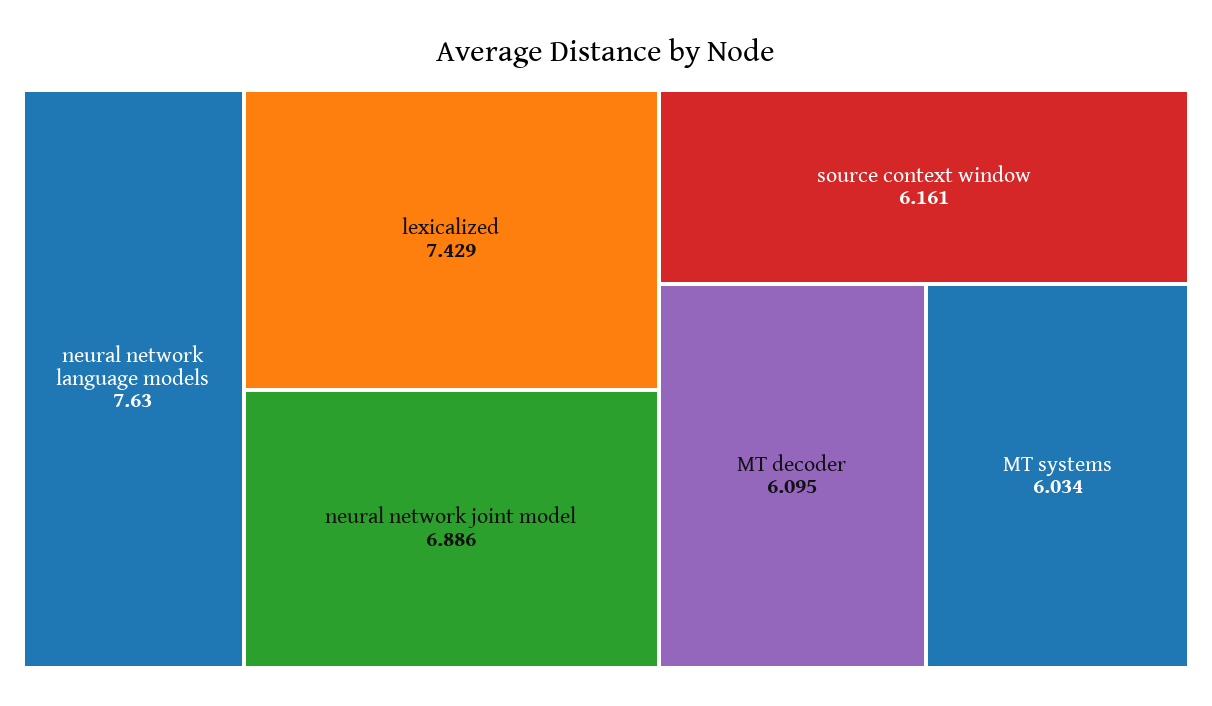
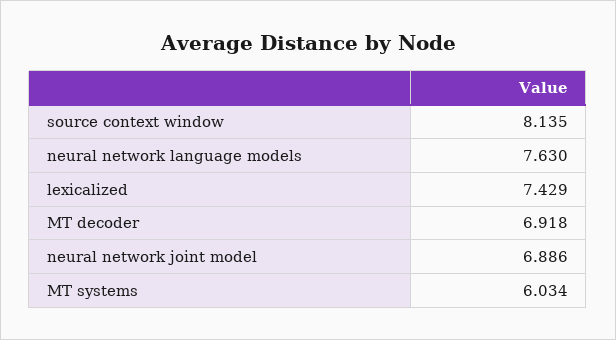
  {
    "neural network language models": 7.63,
    "lexicalized": 7.429,
    "neural network joint model": 6.886,
-   "source context window": 6.161,
+   "source context window": 8.135,
-   "MT decoder": 6.095,
+   "MT decoder": 6.918,
    "MT systems": 6.034
  }

